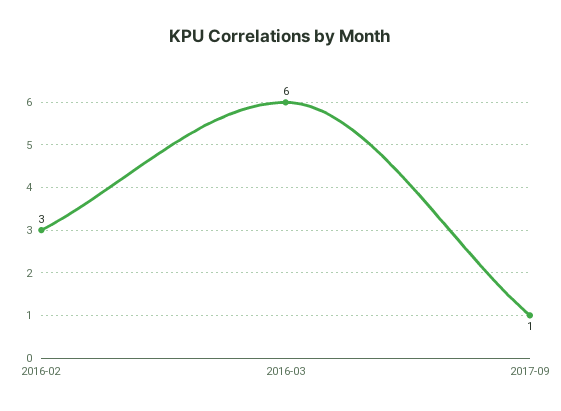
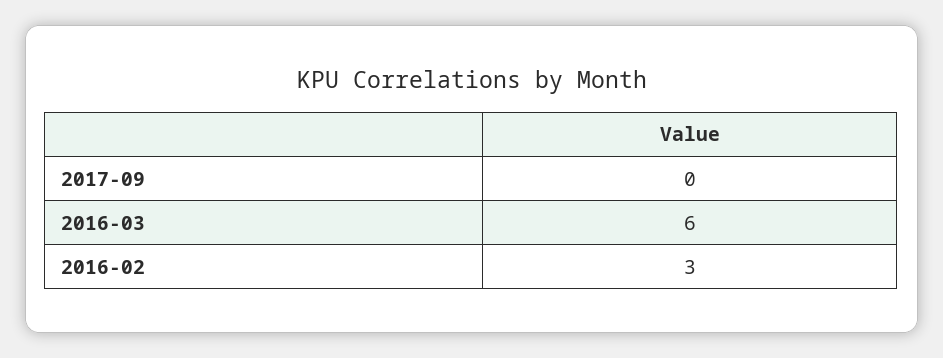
  {
    "2016-02": 3,
    "2016-03": 6,
-   "2017-09": 1
+   "2017-09": 0
  }

